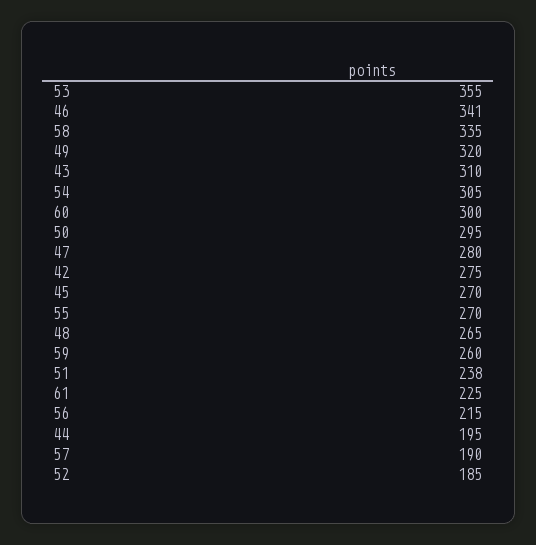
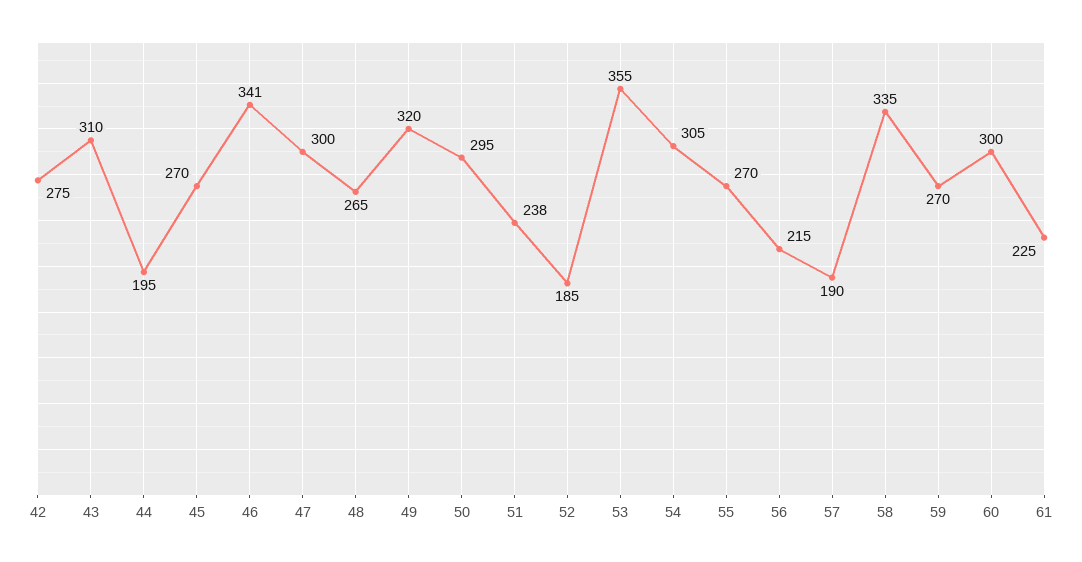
  {
    "53": 355,
    "46": 341,
    "58": 335,
    "49": 320,
    "43": 310,
    "54": 305,
    "60": 300,
    "50": 295,
-   "47": 280,
+   "47": 300,
    "42": 275,
    "45": 270,
    "55": 270,
    "48": 265,
-   "59": 260,
+   "59": 270,
    "51": 238,
    "61": 225,
    "56": 215,
    "44": 195,
    "57": 190,
    "52": 185
  }

